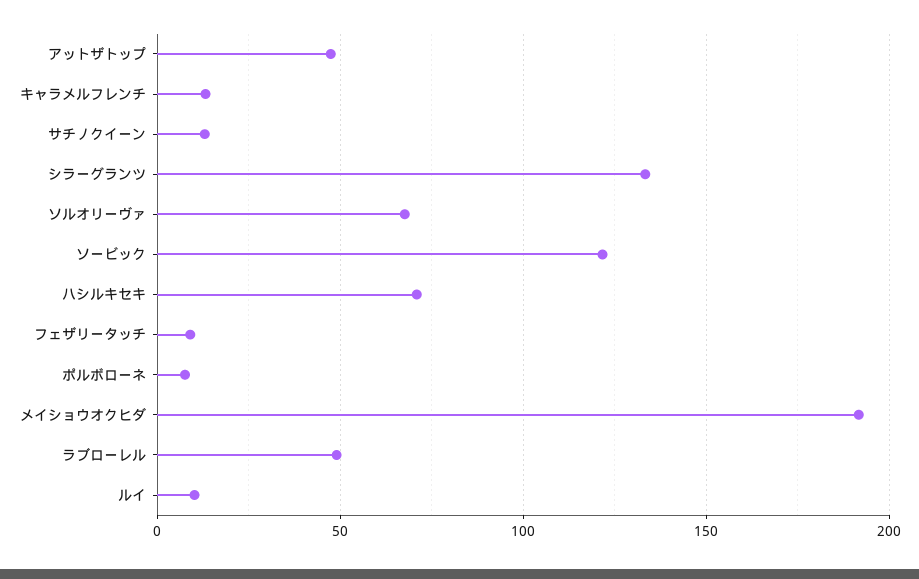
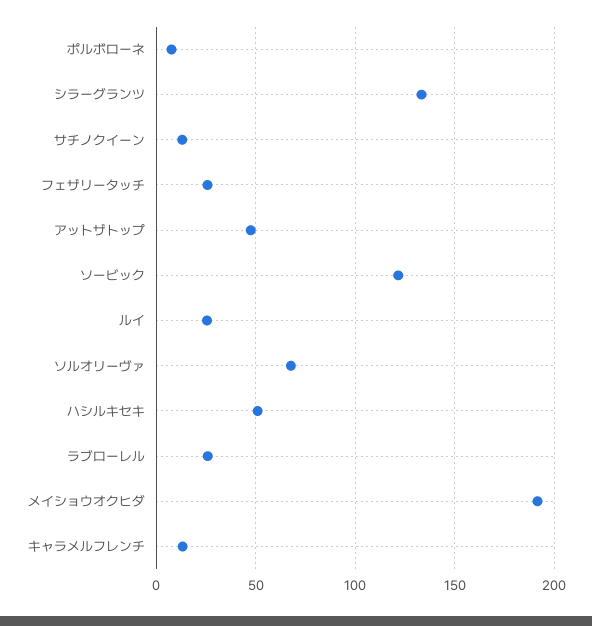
  {
    "アットザトップ": 45,
    "キャラメルフレンチ": 15,
    "サチノクイーン": 15,
    "シラーグランツ": 135,
    "ソルオリーヴァ": 70,
    "ソービック": 120,
-   "ハシルキセキ": 70,
+   "ハシルキセキ": 50,
-   "フェザリータッチ": 10,
+   "フェザリータッチ": 25,
    "ポルボローネ": 10,
    "メイショウオクヒダ": 190,
-   "ラブローレル": 50,
+   "ラブローレル": 25,
-   "ルイ": 10
+   "ルイ": 25
  }

